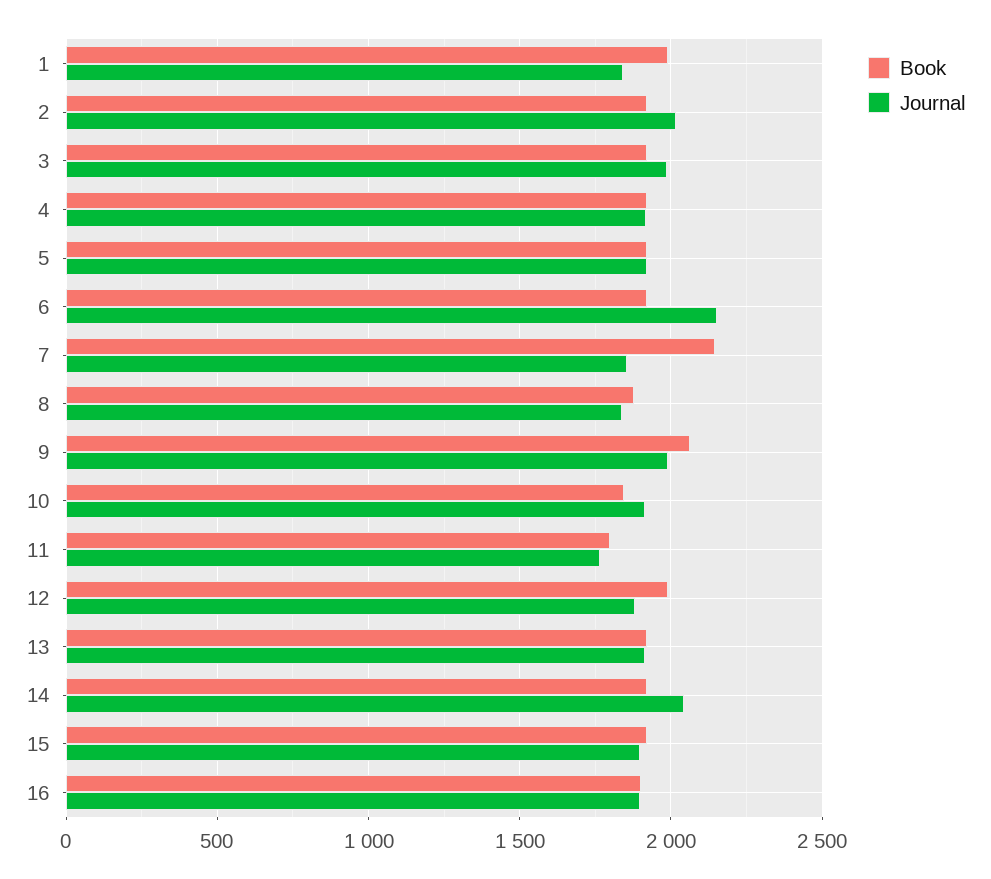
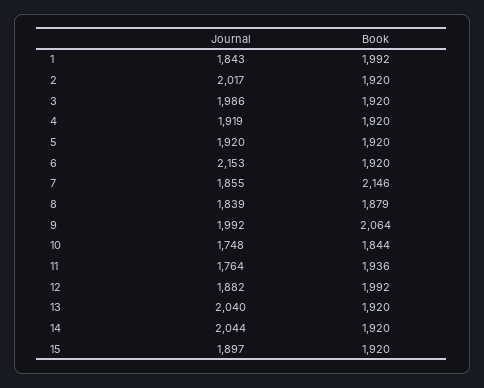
  {
    "Book": {
      "1": 1992,
      "2": 1920,
      "3": 1920,
      "4": 1920,
      "5": 1920,
      "6": 1920,
      "7": 2146,
      "8": 1879,
      "9": 2064,
      "10": 1844,
-     "11": 1800,
+     "11": 1936,
      "12": 1992,
      "13": 1920,
      "14": 1920,
-     "15": 1920,
+     "15": 1920
-     "16": 1900
    },
    "Journal": {
      "1": 1843,
      "2": 2017,
      "3": 1986,
      "4": 1919,
      "5": 1920,
      "6": 2153,
      "7": 1855,
      "8": 1839,
      "9": 1992,
-     "10": 1900,
+     "10": 1748,
      "11": 1764,
      "12": 1882,
-     "13": 1900,
+     "13": 2040,
      "14": 2044,
-     "15": 1897,
+     "15": 1897
-     "16": 1900
    }
  }

